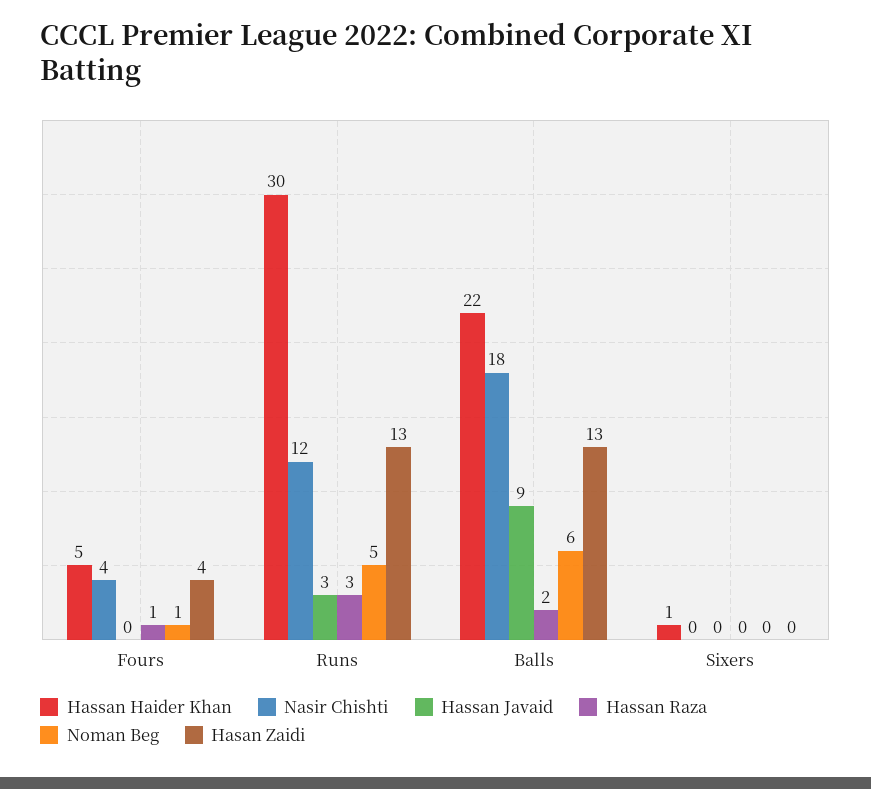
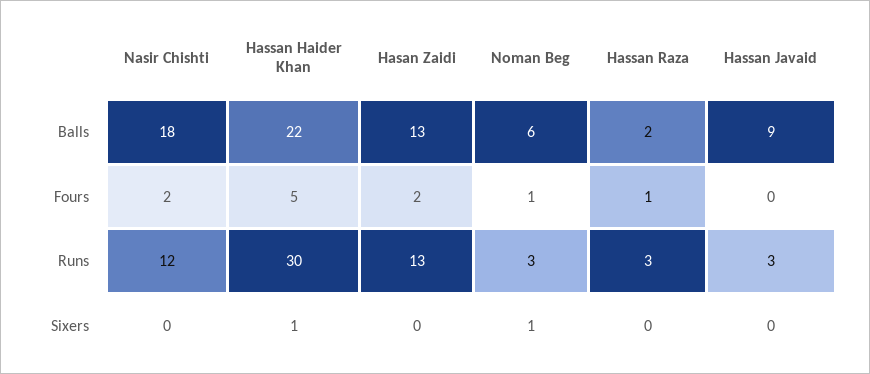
  {
    "Hassan Haider Khan": {
      "Fours": 5,
      "Runs": 30,
      "Balls": 22,
      "Sixers": 1
    },
    "Nasir Chishti": {
-     "Fours": 4,
+     "Fours": 2,
      "Runs": 12,
      "Balls": 18,
      "Sixers": 0
    },
    "Hassan Javaid": {
      "Fours": 0,
      "Runs": 3,
      "Balls": 9,
      "Sixers": 0
    },
    "Hassan Raza": {
      "Fours": 1,
      "Runs": 3,
      "Balls": 2,
      "Sixers": 0
    },
    "Noman Beg": {
      "Fours": 1,
-     "Runs": 5,
+     "Runs": 3,
      "Balls": 6,
-     "Sixers": 0
+     "Sixers": 1
    },
    "Hasan Zaidi": {
-     "Fours": 4,
+     "Fours": 2,
      "Runs": 13,
      "Balls": 13,
      "Sixers": 0
    }
  }

